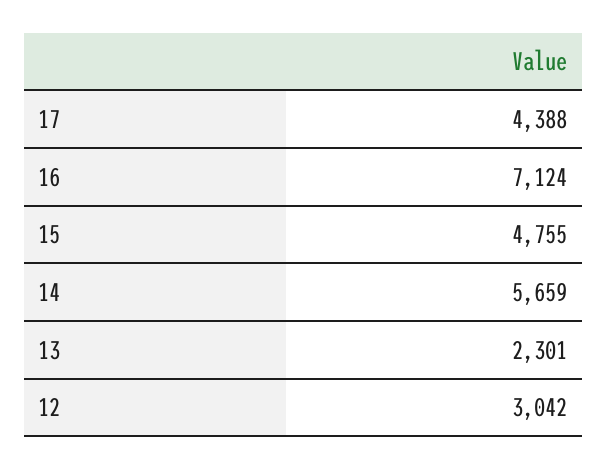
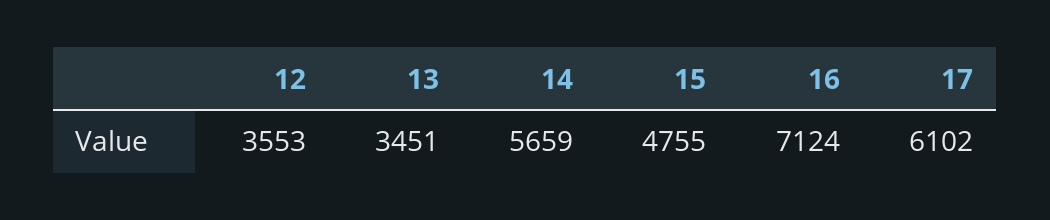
  {
-   "17": 4388,
+   "17": 6102,
    "16": 7124,
    "15": 4755,
    "14": 5659,
-   "13": 2301,
+   "13": 3451,
-   "12": 3042
+   "12": 3553
  }

